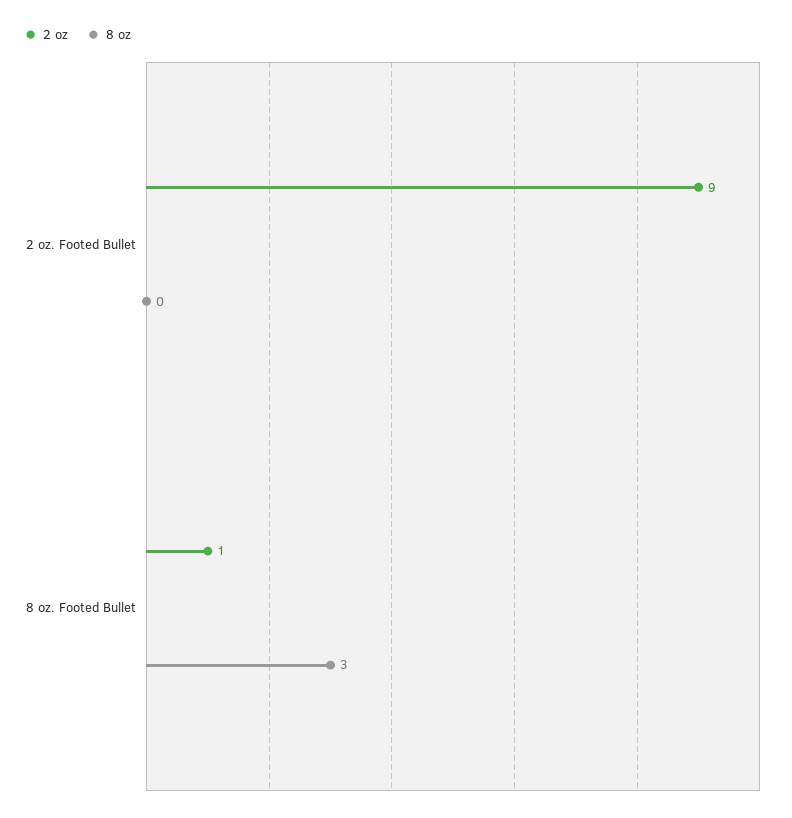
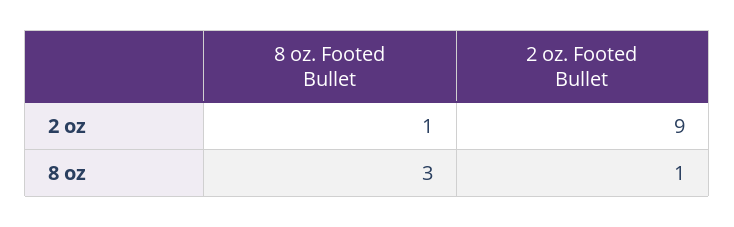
  {
    "2 oz": {
      "2 oz. Footed Bullet": 9,
      "8 oz. Footed Bullet": 1
    },
    "8 oz": {
-     "2 oz. Footed Bullet": 0,
+     "2 oz. Footed Bullet": 1,
      "8 oz. Footed Bullet": 3
    }
  }

